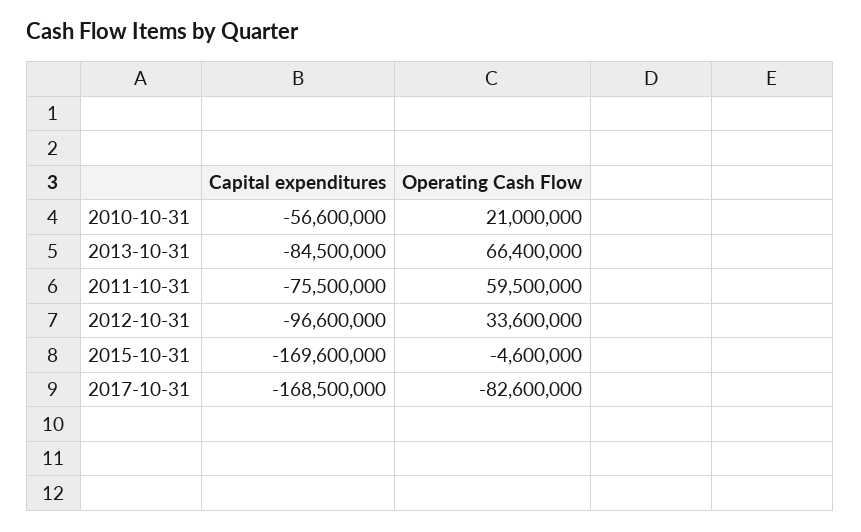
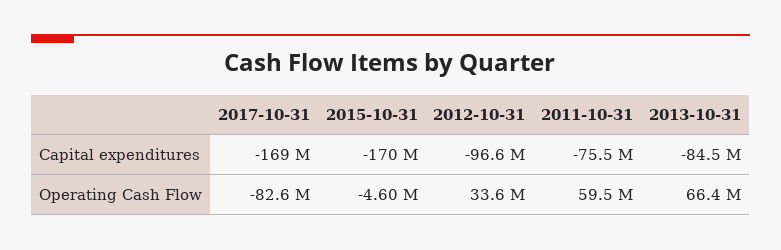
  {
    "Capital expenditures": {
-     "2010-10-31": -56600000,
      "2013-10-31": -84500000,
      "2011-10-31": -75500000,
      "2012-10-31": -96600000,
      "2015-10-31": -169600000,
      "2017-10-31": -168500000
    },
    "Operating Cash Flow": {
-     "2010-10-31": 21000000,
      "2013-10-31": 66400000,
      "2011-10-31": 59500000,
      "2012-10-31": 33600000,
      "2015-10-31": -4600000,
      "2017-10-31": -82600000
    }
  }

